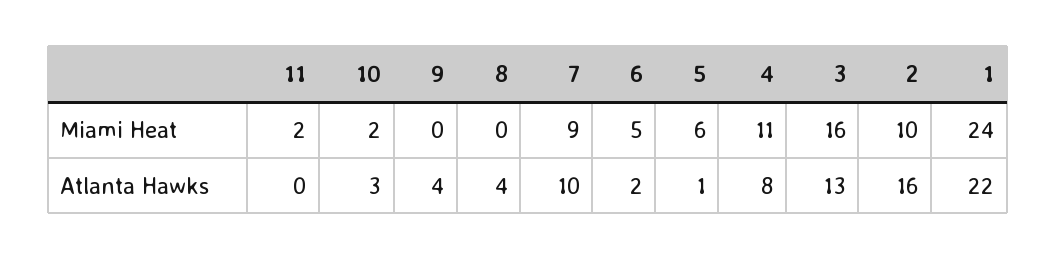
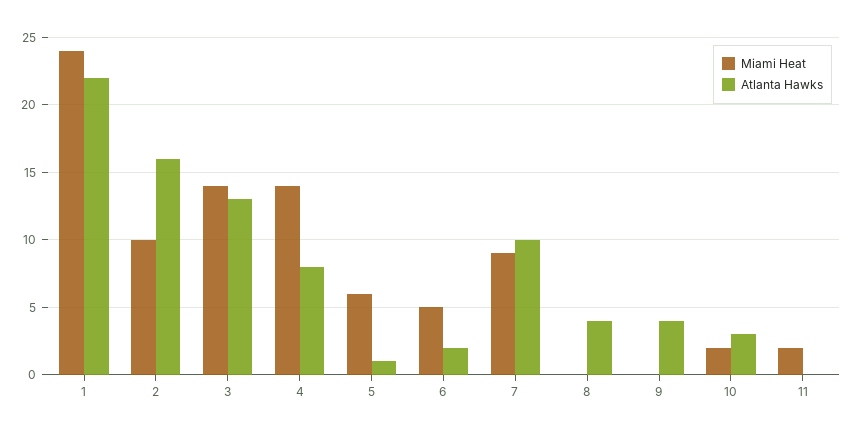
  {
    "Miami Heat": {
      "11": 2,
      "10": 2,
      "9": 0,
      "8": 0,
      "7": 9,
      "6": 5,
      "5": 6,
-     "4": 11,
+     "4": 14,
-     "3": 16,
+     "3": 14,
      "2": 10,
      "1": 24
    },
    "Atlanta Hawks": {
      "11": 0,
      "10": 3,
      "9": 4,
      "8": 4,
      "7": 10,
      "6": 2,
      "5": 1,
      "4": 8,
      "3": 13,
      "2": 16,
      "1": 22
    }
  }

